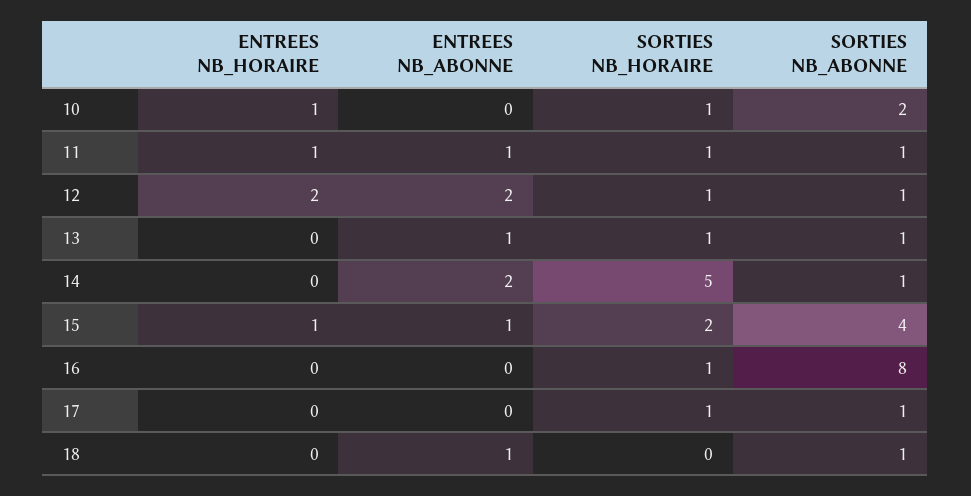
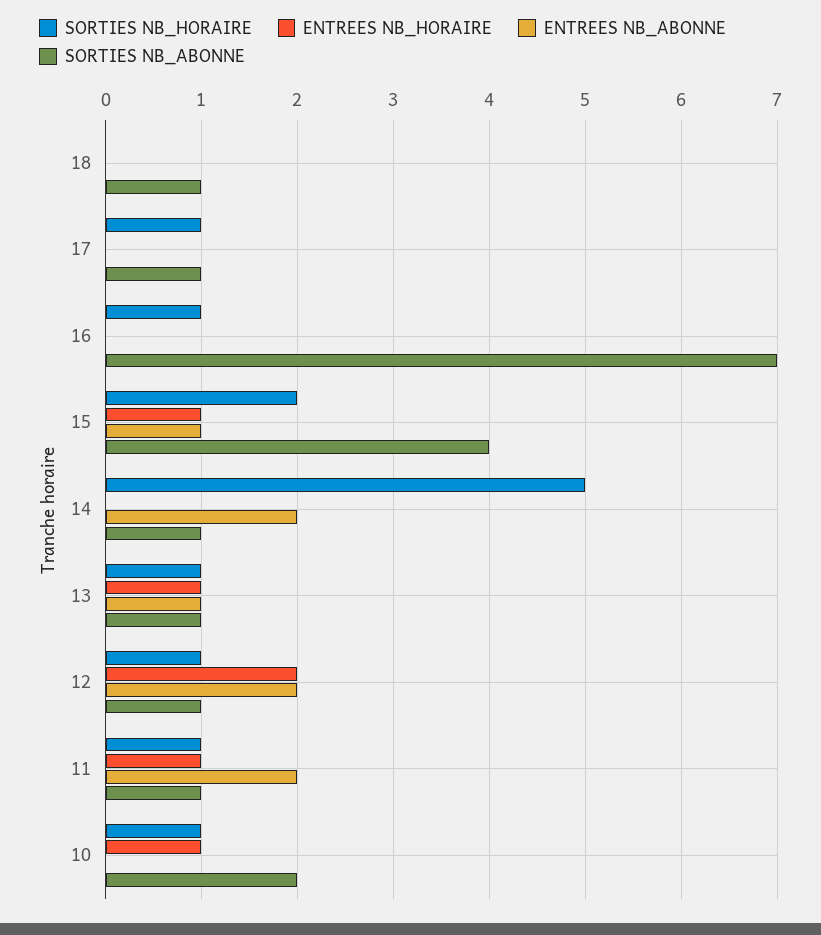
  {
    "ENTREES NB_HORAIRE": {
      "10": 1,
      "11": 1,
      "12": 2,
-     "13": 0,
+     "13": 1,
      "14": 0,
      "15": 1,
      "16": 0,
      "17": 0,
      "18": 0
    },
    "ENTREES NB_ABONNE": {
      "10": 0,
-     "11": 1,
+     "11": 2,
      "12": 2,
      "13": 1,
      "14": 2,
      "15": 1,
      "16": 0,
      "17": 0,
-     "18": 1
+     "18": 0
    },
    "SORTIES NB_HORAIRE": {
      "10": 1,
      "11": 1,
      "12": 1,
      "13": 1,
      "14": 5,
      "15": 2,
      "16": 1,
      "17": 1,
      "18": 0
    },
    "SORTIES NB_ABONNE": {
      "10": 2,
      "11": 1,
      "12": 1,
      "13": 1,
      "14": 1,
      "15": 4,
-     "16": 8,
+     "16": 7,
      "17": 1,
      "18": 1
    }
  }

